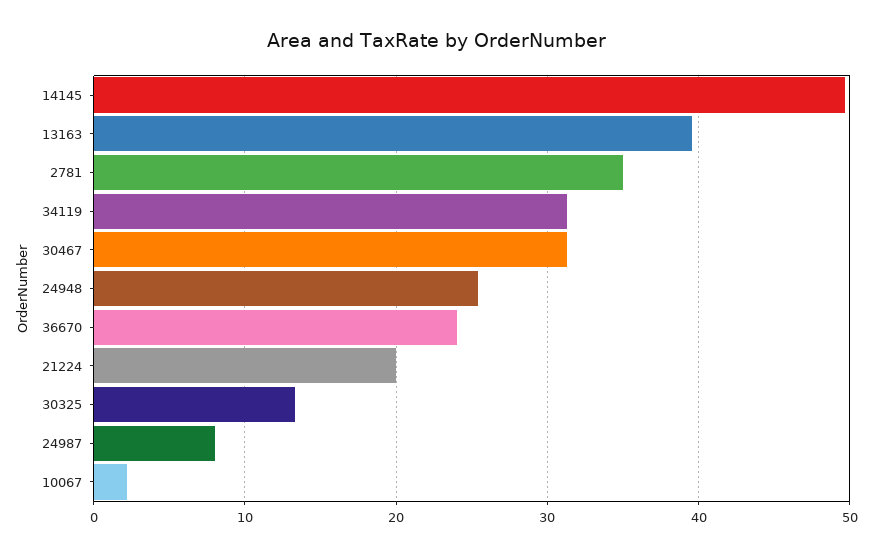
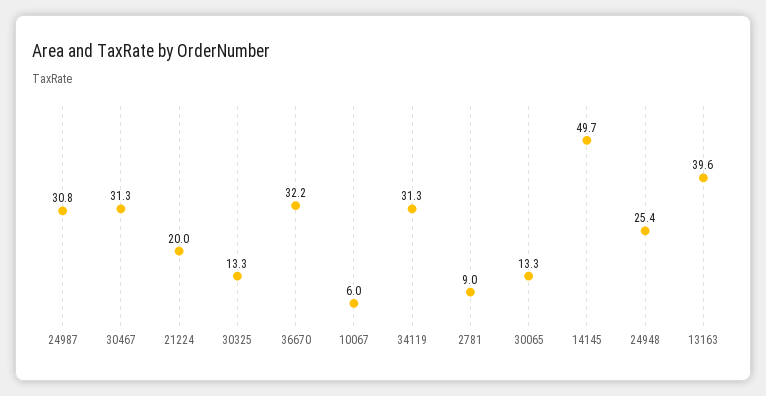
  {
    "14145": 49.7,
    "13163": 39.6,
-   "2781": 35,
+   "2781": 9,
    "34119": 31.3,
    "30467": 31.3,
    "24948": 25.4,
-   "36670": 24,
+   "36670": 32.2,
    "21224": 20,
    "30325": 13.3,
-   "24987": 8,
+   "24987": 30.8,
-   "10067": 2
+   "10067": 6,
+   "30065": 13.3
  }

